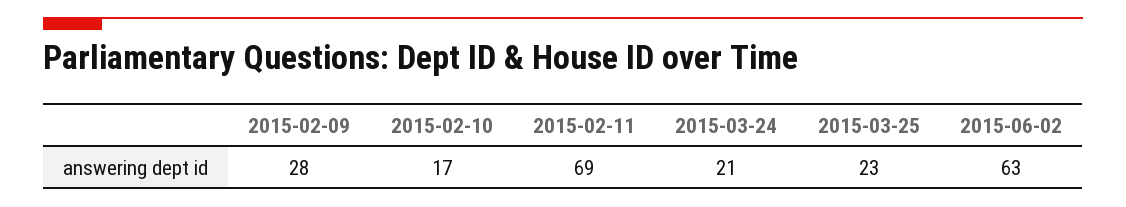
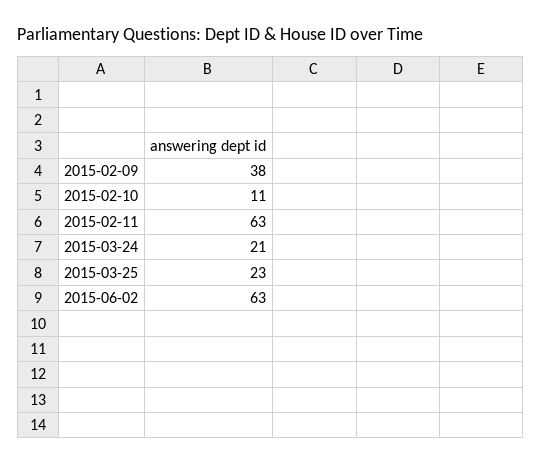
  {
-   "2015-02-09": 28,
+   "2015-02-09": 38,
-   "2015-02-10": 17,
+   "2015-02-10": 11,
-   "2015-02-11": 69,
+   "2015-02-11": 63,
    "2015-03-24": 21,
    "2015-03-25": 23,
    "2015-06-02": 63
  }

